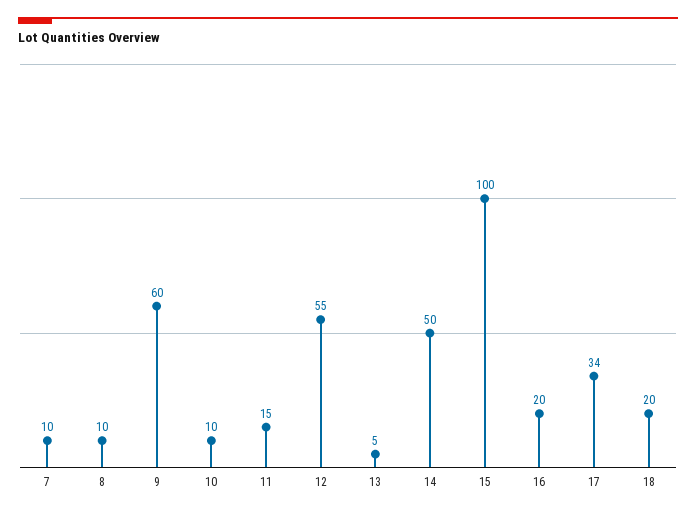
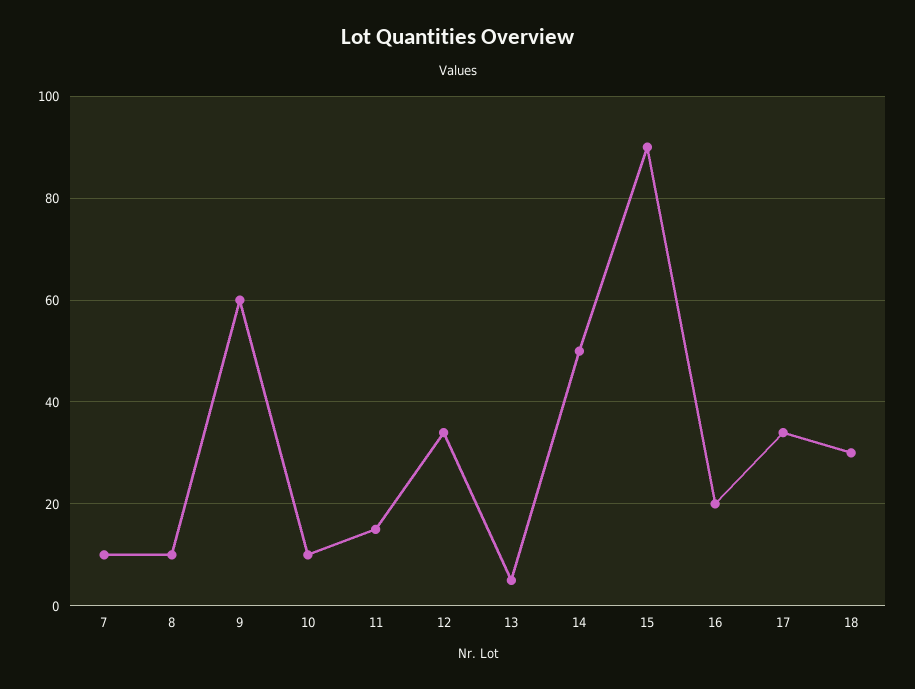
  {
    "7": 10,
    "8": 10,
    "9": 60,
    "10": 10,
    "11": 15,
-   "12": 55,
+   "12": 35,
    "13": 5,
    "14": 50,
-   "15": 100,
+   "15": 90,
    "16": 20,
    "17": 34,
-   "18": 20
+   "18": 30
  }

